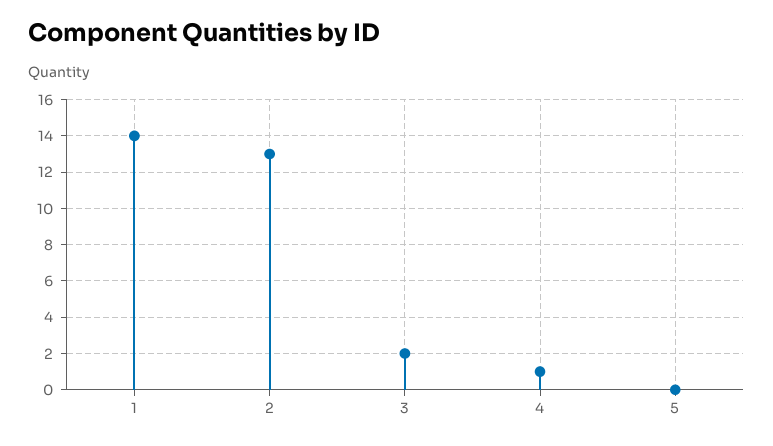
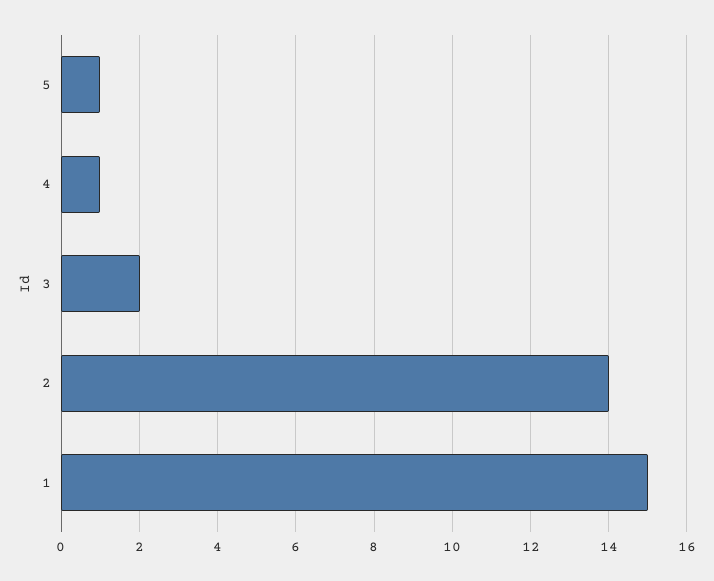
  {
-   "1": 14,
+   "1": 15,
-   "2": 13,
+   "2": 14,
    "3": 2,
    "4": 1,
-   "5": 0
+   "5": 1
  }

